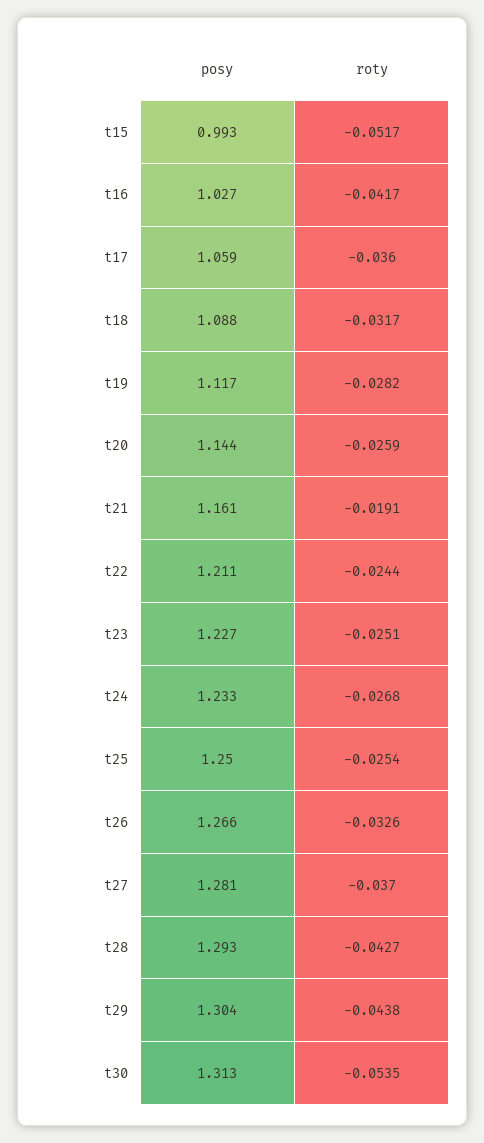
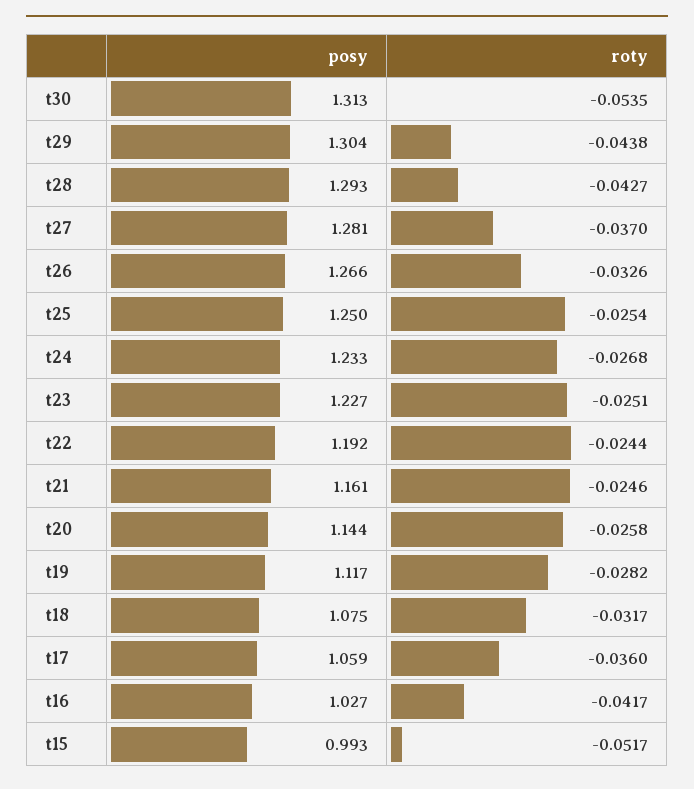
  {
    "posy": {
      "t15": 0.993,
      "t16": 1.027,
      "t17": 1.059,
-     "t18": 1.088,
+     "t18": 1.075,
      "t19": 1.117,
      "t20": 1.144,
      "t21": 1.161,
-     "t22": 1.211,
+     "t22": 1.192,
      "t23": 1.227,
      "t24": 1.233,
      "t25": 1.25,
      "t26": 1.266,
      "t27": 1.281,
      "t28": 1.293,
      "t29": 1.304,
      "t30": 1.313
    },
    "roty": {
      "t15": -0.0517,
      "t16": -0.0417,
      "t17": -0.036,
      "t18": -0.0317,
      "t19": -0.0282,
-     "t20": -0.0259,
+     "t20": -0.0258,
-     "t21": -0.0191,
+     "t21": -0.0246,
      "t22": -0.0244,
      "t23": -0.0251,
      "t24": -0.0268,
      "t25": -0.0254,
      "t26": -0.0326,
      "t27": -0.037,
      "t28": -0.0427,
      "t29": -0.0438,
      "t30": -0.0535
    }
  }

